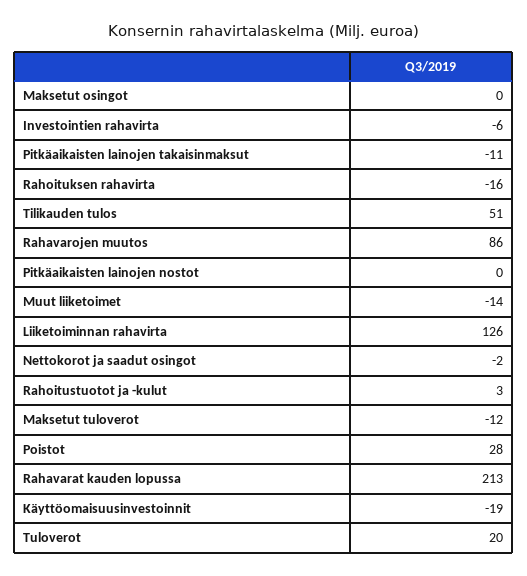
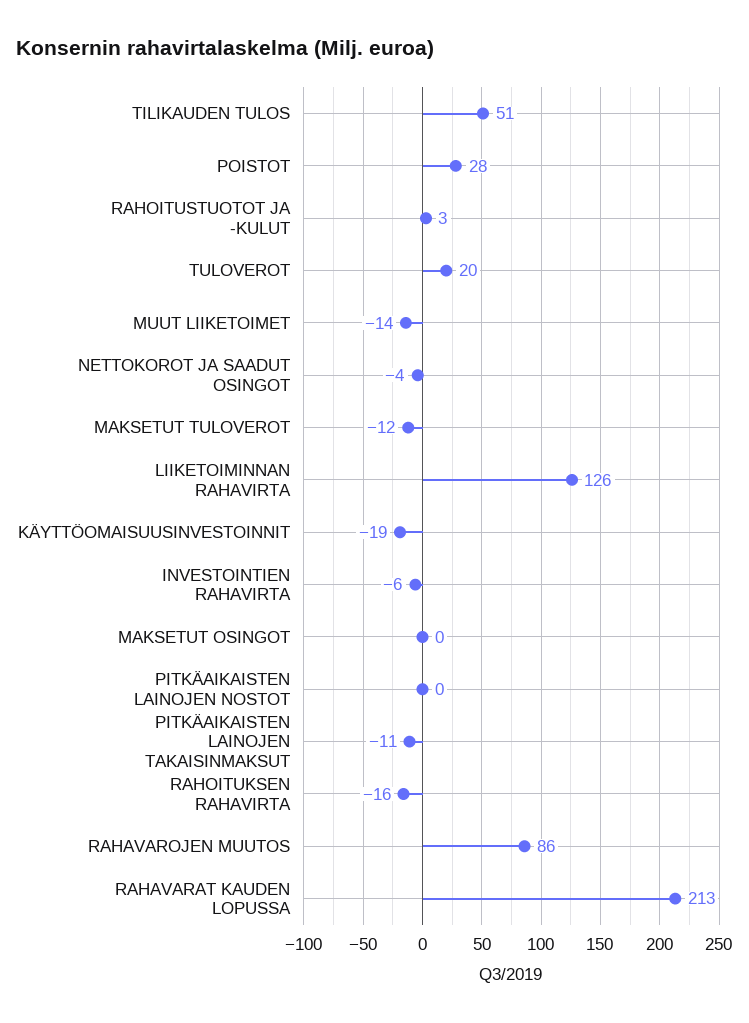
  {
    "Maksetut osingot": 0,
    "Investointien rahavirta": -6,
    "Pitkäaikaisten lainojen takaisinmaksut": -11,
    "Rahoituksen rahavirta": -16,
    "Tilikauden tulos": 51,
    "Rahavarojen muutos": 86,
    "Pitkäaikaisten lainojen nostot": 0,
    "Muut liiketoimet": -14,
    "Liiketoiminnan rahavirta": 126,
-   "Nettokorot ja saadut osingot": -2,
+   "Nettokorot ja saadut osingot": -4,
    "Rahoitustuotot ja -kulut": 3,
    "Maksetut tuloverot": -12,
    "Poistot": 28,
    "Rahavarat kauden lopussa": 213,
    "Käyttöomaisuusinvestoinnit": -19,
    "Tuloverot": 20
  }

